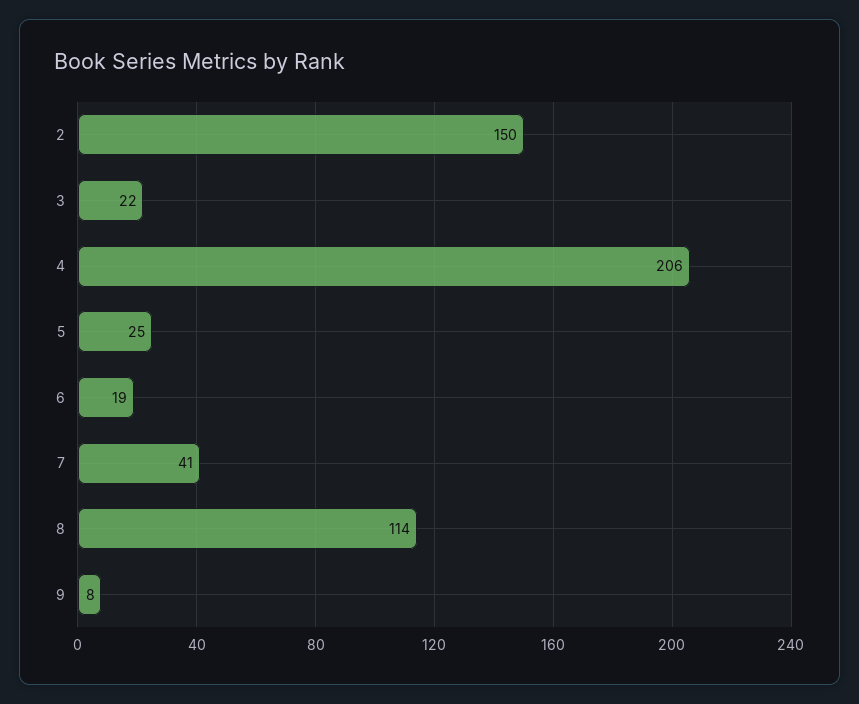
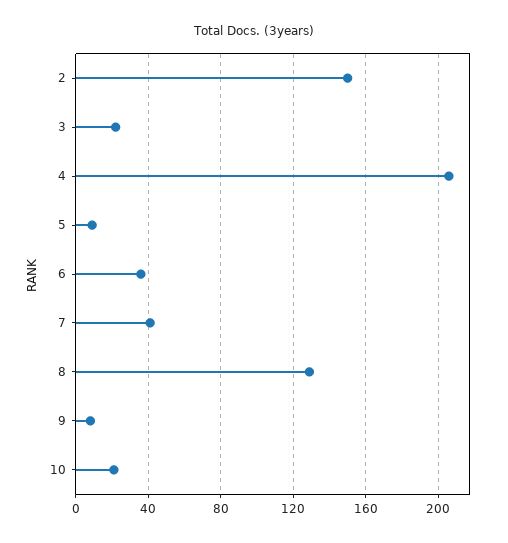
  {
    "2": 150,
    "3": 22,
    "4": 206,
-   "5": 25,
+   "5": 10,
-   "6": 19,
+   "6": 35,
    "7": 41,
-   "8": 114,
+   "8": 130,
-   "9": 8
+   "9": 8,
+   "10": 20
  }

